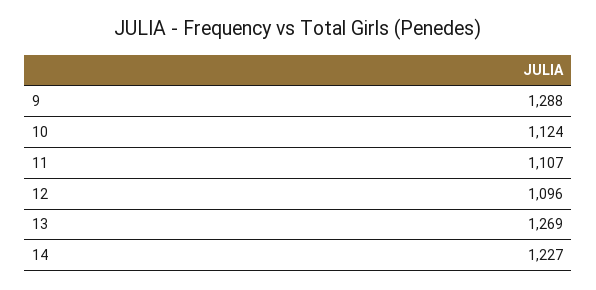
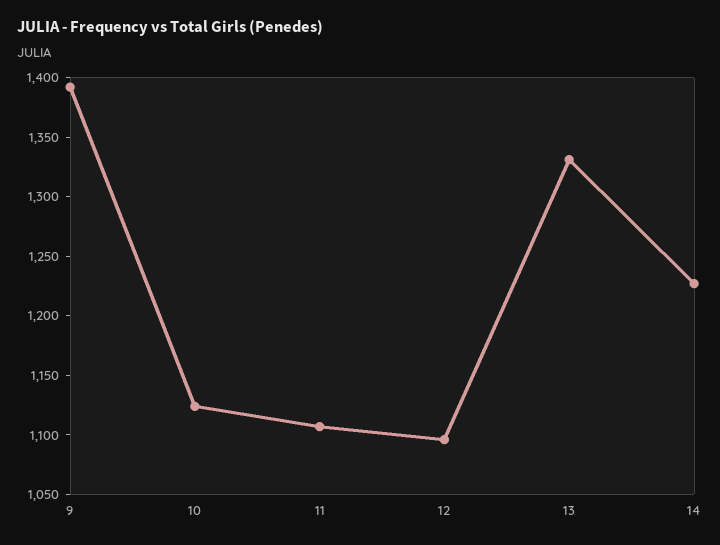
  {
-   "9": 1288,
+   "9": 1390,
    "10": 1124,
    "11": 1107,
    "12": 1096,
-   "13": 1269,
+   "13": 1330,
    "14": 1227
  }

